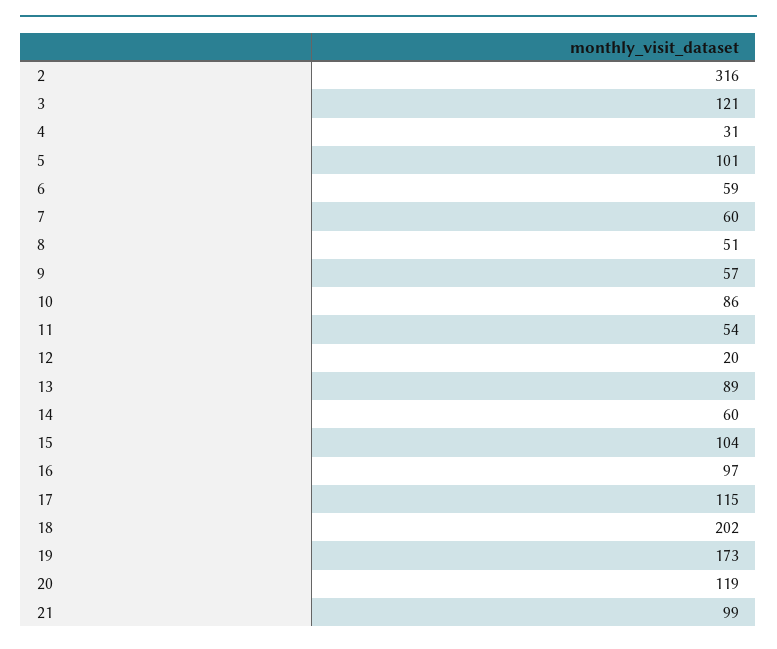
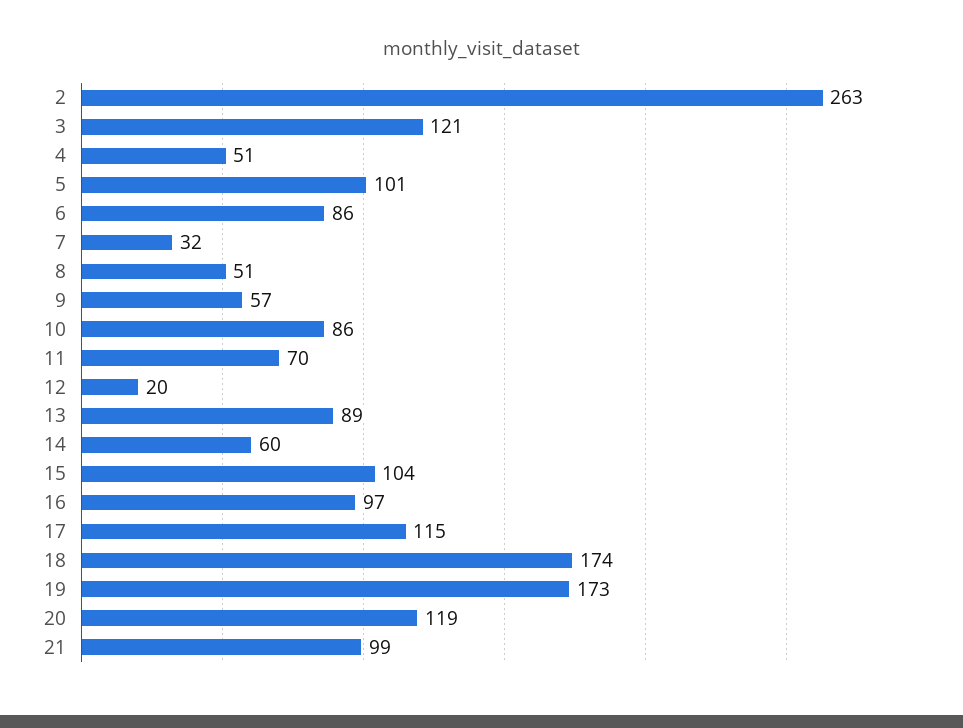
  {
-   "2": 316,
+   "2": 263,
    "3": 121,
-   "4": 31,
+   "4": 51,
    "5": 101,
-   "6": 59,
+   "6": 86,
-   "7": 60,
+   "7": 32,
    "8": 51,
    "9": 57,
    "10": 86,
-   "11": 54,
+   "11": 70,
    "12": 20,
    "13": 89,
    "14": 60,
    "15": 104,
    "16": 97,
    "17": 115,
-   "18": 202,
+   "18": 174,
    "19": 173,
    "20": 119,
    "21": 99
  }

